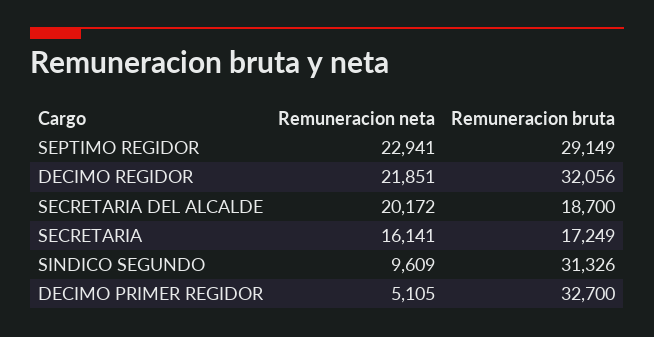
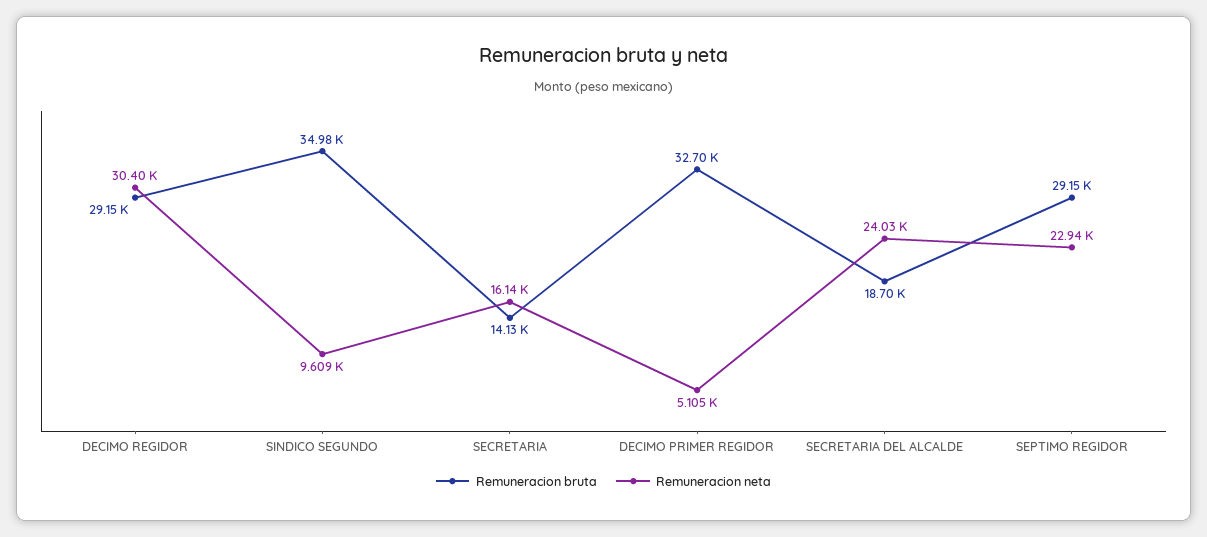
  {
    "Remuneracion neta": {
      "SEPTIMO REGIDOR": 22941,
-     "DECIMO REGIDOR": 21851,
+     "DECIMO REGIDOR": 30400,
-     "SECRETARIA DEL ALCALDE": 20172,
+     "SECRETARIA DEL ALCALDE": 24030,
      "SECRETARIA": 16141,
      "SINDICO SEGUNDO": 9609,
      "DECIMO PRIMER REGIDOR": 5105
    },
    "Remuneracion bruta": {
      "SEPTIMO REGIDOR": 29149,
-     "DECIMO REGIDOR": 32056,
+     "DECIMO REGIDOR": 29150,
      "SECRETARIA DEL ALCALDE": 18700,
-     "SECRETARIA": 17249,
+     "SECRETARIA": 14130,
-     "SINDICO SEGUNDO": 31326,
+     "SINDICO SEGUNDO": 34980,
      "DECIMO PRIMER REGIDOR": 32700
    }
  }

